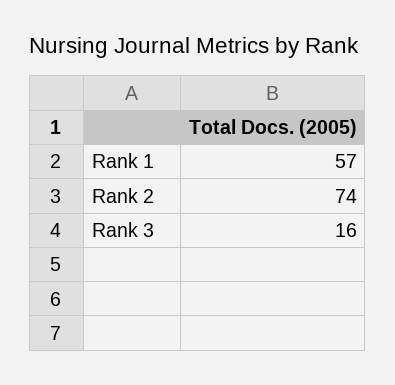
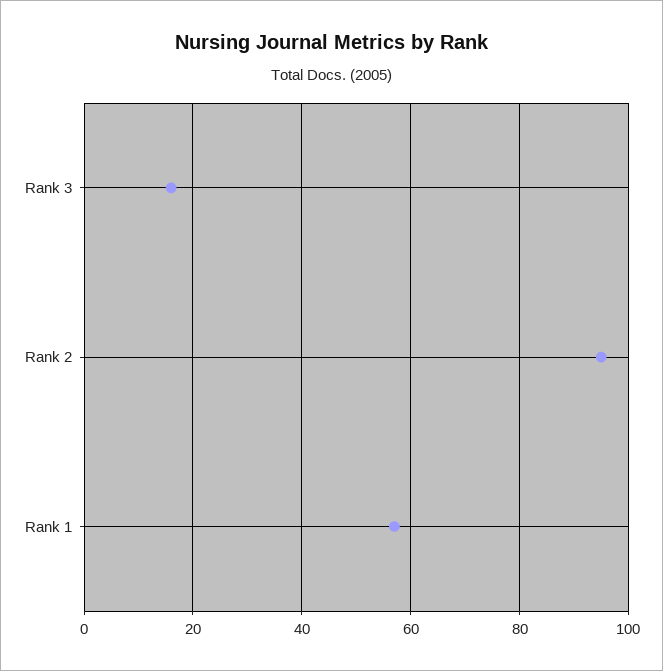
  {
    "Rank 1": 57,
-   "Rank 2": 74,
+   "Rank 2": 95,
    "Rank 3": 16
  }

